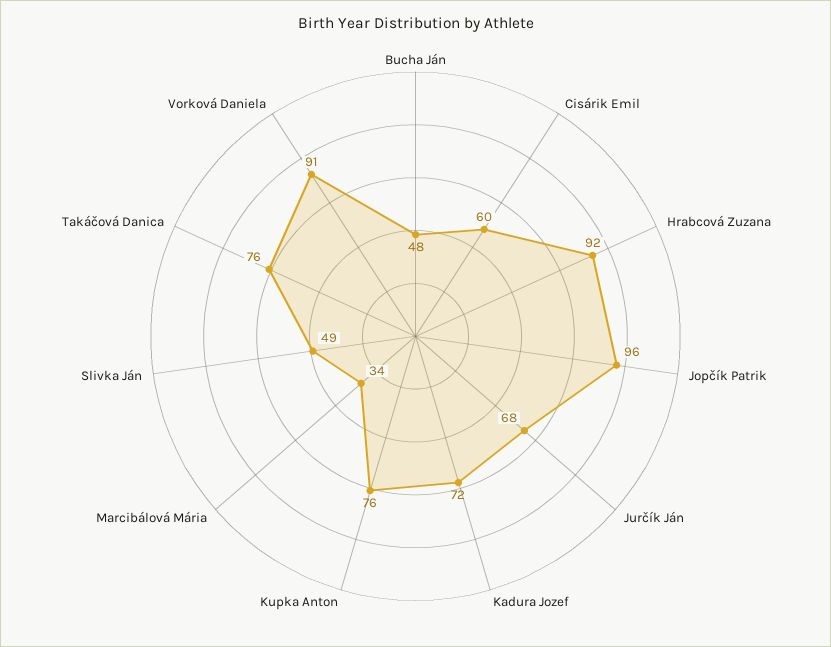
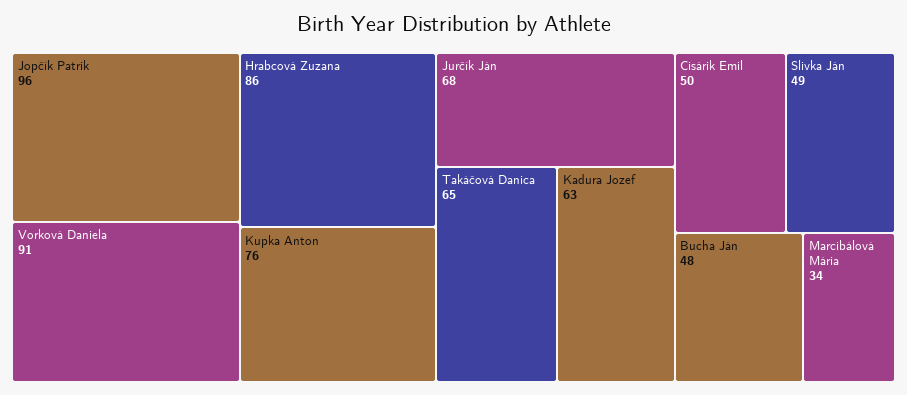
  {
    "Bucha Ján": 48,
-   "Cisárik Emil": 60,
+   "Cisárik Emil": 50,
-   "Hrabcová Zuzana": 92,
+   "Hrabcová Zuzana": 86,
    "Jopčík Patrik": 96,
    "Jurčík Ján": 68,
-   "Kadura Jozef": 72,
+   "Kadura Jozef": 63,
    "Kupka Anton": 76,
    "Marcibálová Mária": 34,
    "Slivka Ján": 49,
-   "Takáčová Danica": 76,
+   "Takáčová Danica": 65,
    "Vorková Daniela": 91
  }

